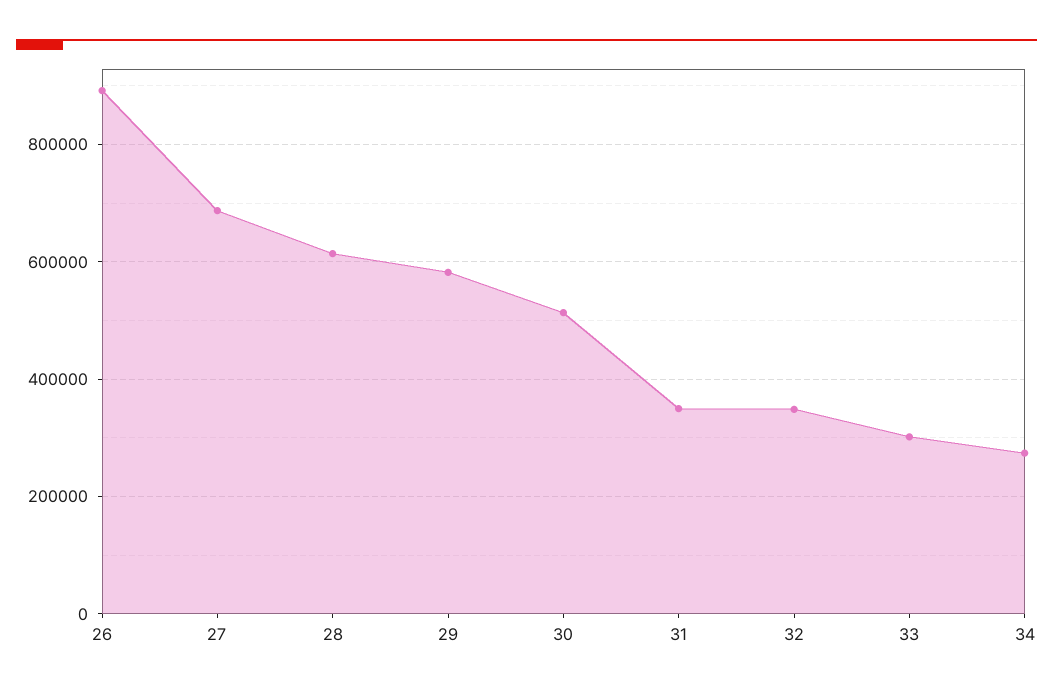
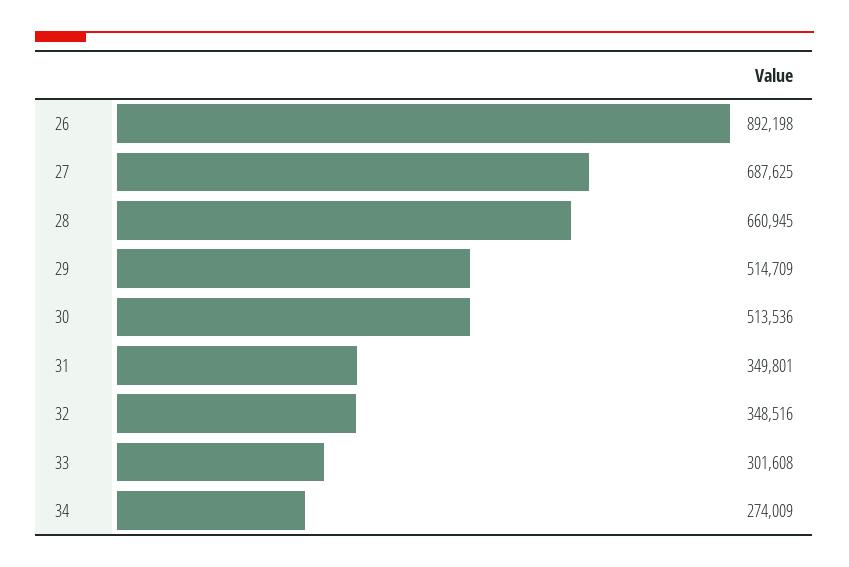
  {
    "26": 892198,
    "27": 687625,
-   "28": 620000,
+   "28": 660945,
-   "29": 580000,
+   "29": 514709,
    "30": 513536,
    "31": 349801,
    "32": 348516,
    "33": 301608,
    "34": 274009
  }

